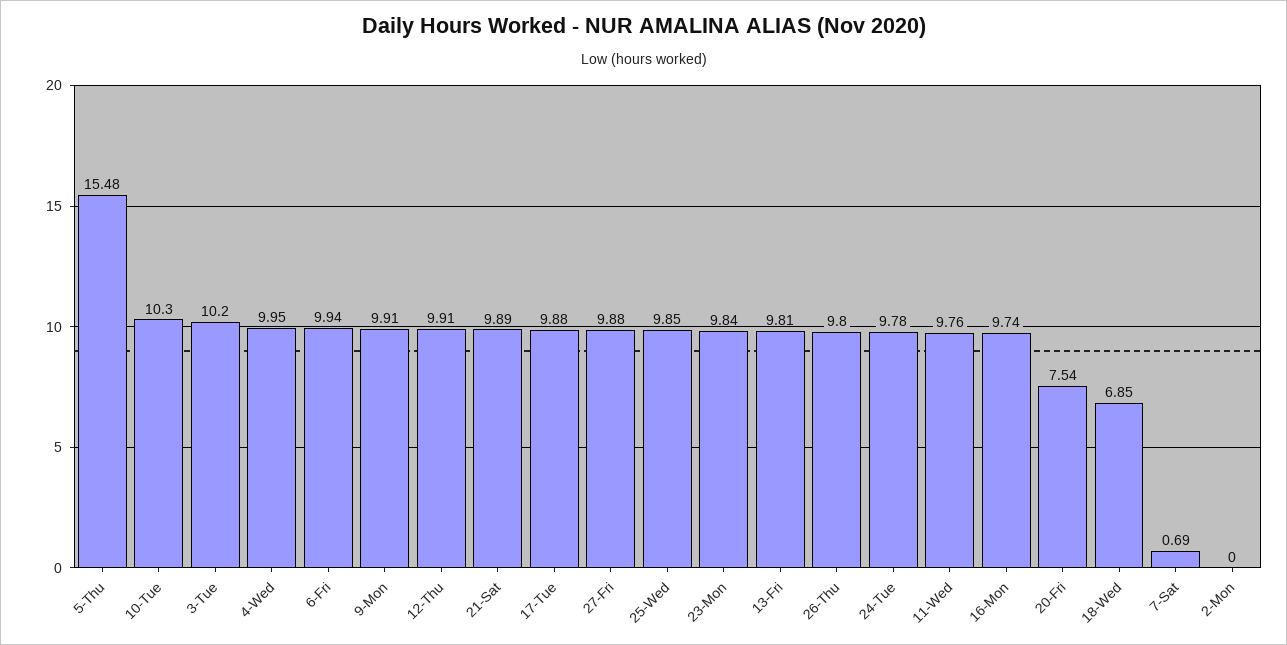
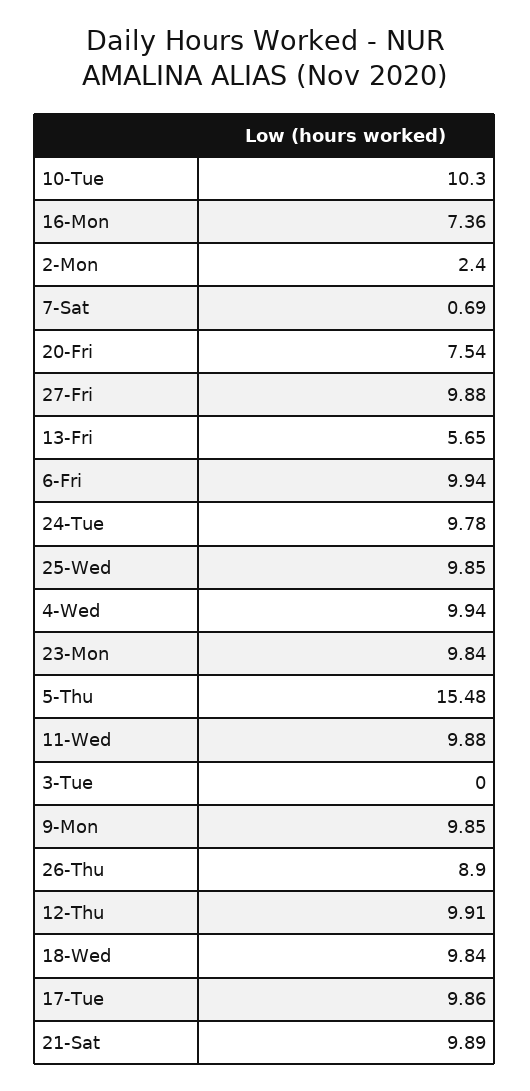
  {
    "5-Thu": 15.48,
    "10-Tue": 10.3,
-   "3-Tue": 10.2,
+   "3-Tue": 0,
-   "4-Wed": 9.95,
+   "4-Wed": 9.94,
    "6-Fri": 9.94,
-   "9-Mon": 9.91,
+   "9-Mon": 9.85,
    "12-Thu": 9.91,
    "21-Sat": 9.89,
-   "17-Tue": 9.88,
+   "17-Tue": 9.86,
    "27-Fri": 9.88,
    "25-Wed": 9.85,
    "23-Mon": 9.84,
-   "13-Fri": 9.81,
+   "13-Fri": 5.65,
-   "26-Thu": 9.8,
+   "26-Thu": 8.9,
    "24-Tue": 9.78,
-   "11-Wed": 9.76,
+   "11-Wed": 9.88,
-   "16-Mon": 9.74,
+   "16-Mon": 7.36,
    "20-Fri": 7.54,
-   "18-Wed": 6.85,
+   "18-Wed": 9.84,
    "7-Sat": 0.69,
-   "2-Mon": 0
+   "2-Mon": 2.4
  }

